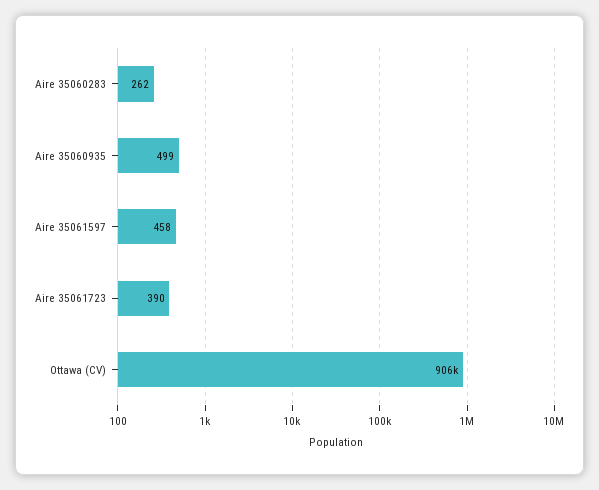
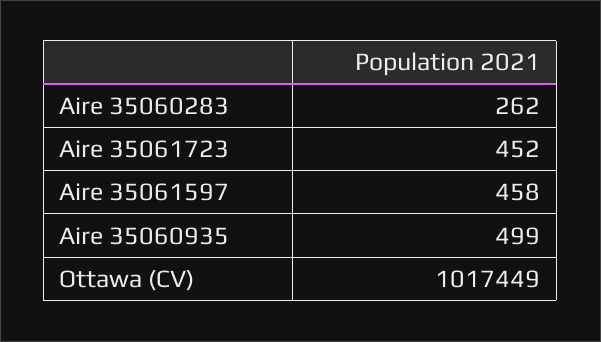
  {
    "Aire 35060283": 262,
    "Aire 35060935": 499,
    "Aire 35061597": 458,
-   "Aire 35061723": 390,
+   "Aire 35061723": 452,
-   "Ottawa (CV)": 906000
+   "Ottawa (CV)": 1017449
  }

